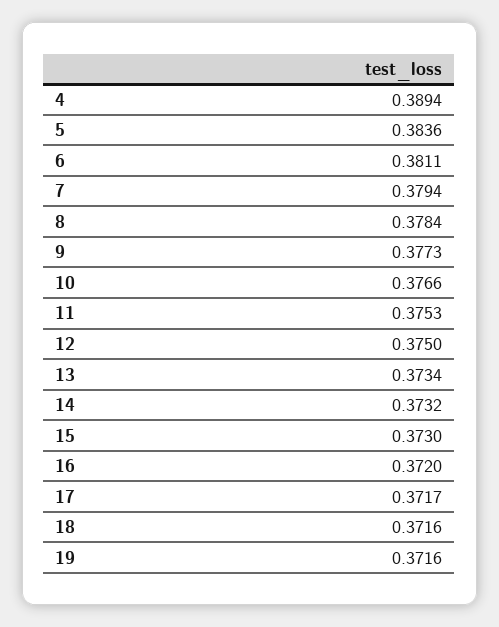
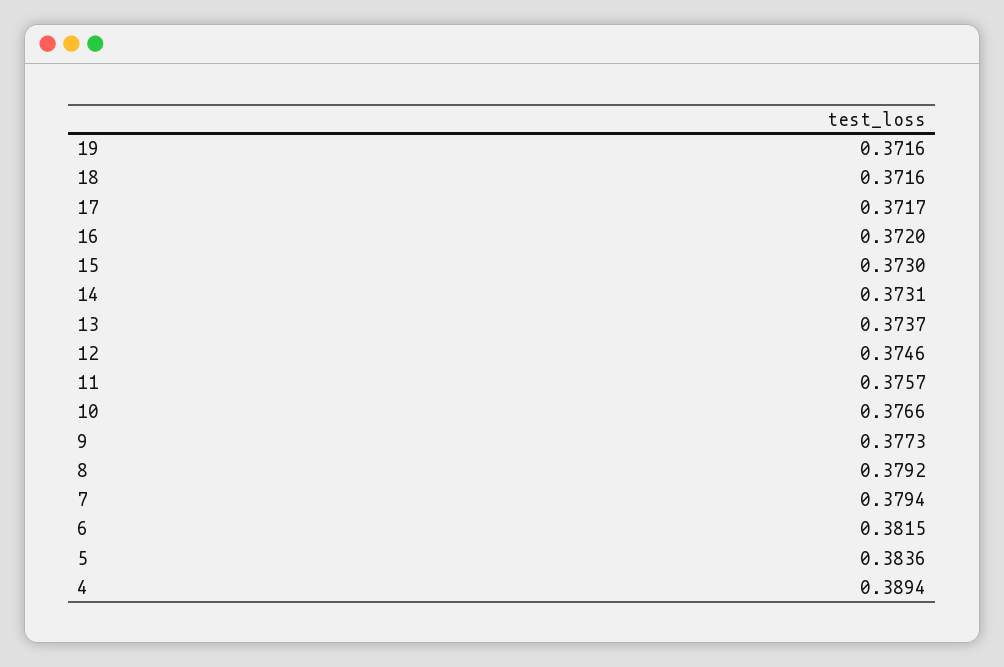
  {
    "4": 0.3894,
    "5": 0.3836,
-   "6": 0.3811,
+   "6": 0.3815,
    "7": 0.3794,
-   "8": 0.3784,
+   "8": 0.3792,
    "9": 0.3773,
    "10": 0.3766,
-   "11": 0.3753,
+   "11": 0.3757,
-   "12": 0.375,
+   "12": 0.3746,
-   "13": 0.3734,
+   "13": 0.3737,
-   "14": 0.3732,
+   "14": 0.3731,
    "15": 0.373,
    "16": 0.372,
    "17": 0.3717,
    "18": 0.3716,
    "19": 0.3716
  }

